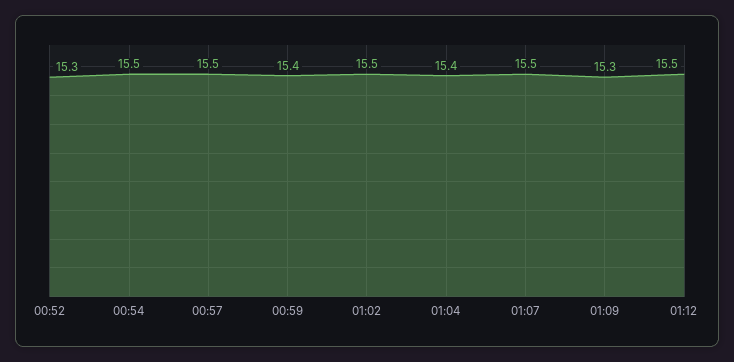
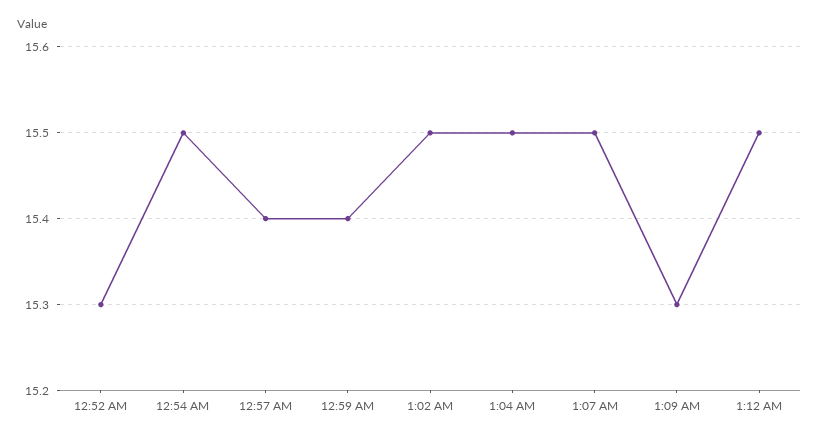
  {
    "00:52": 15.3,
    "00:54": 15.5,
-   "00:57": 15.5,
+   "00:57": 15.4,
    "00:59": 15.4,
    "01:02": 15.5,
-   "01:04": 15.4,
+   "01:04": 15.5,
    "01:07": 15.5,
    "01:09": 15.3,
    "01:12": 15.5
  }

